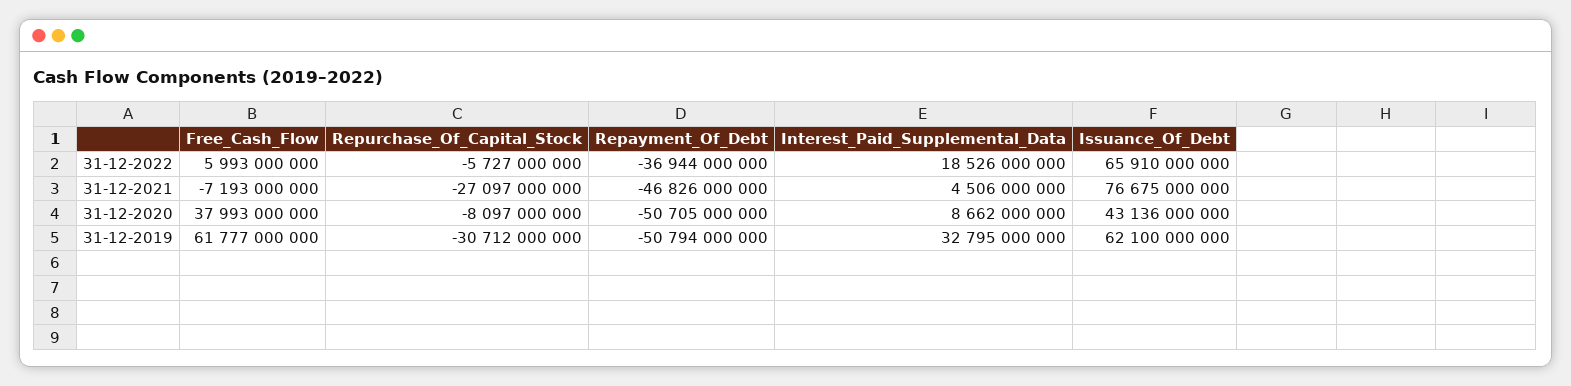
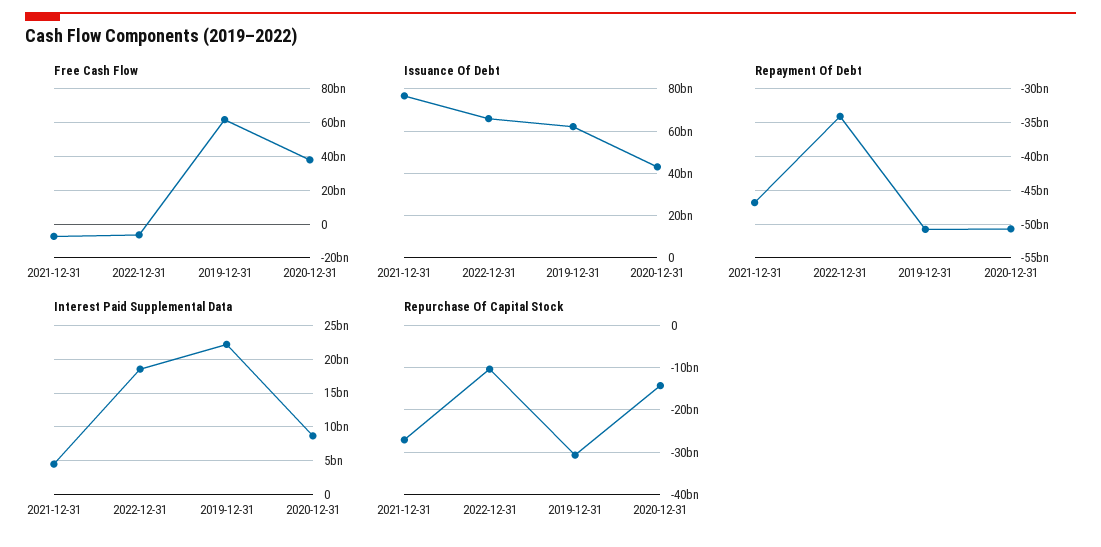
  {
    "Free_Cash_Flow": {
-     "31-12-2022": 5993000000,
+     "31-12-2022": -5000000000,
      "31-12-2021": -7193000000,
      "31-12-2020": 37993000000,
      "31-12-2019": 61777000000
    },
    "Repurchase_Of_Capital_Stock": {
-     "31-12-2022": -5727000000,
+     "31-12-2022": -10000000000,
      "31-12-2021": -27097000000,
-     "31-12-2020": -8097000000,
+     "31-12-2020": -14000000000,
      "31-12-2019": -30712000000
    },
    "Repayment_Of_Debt": {
-     "31-12-2022": -36944000000,
+     "31-12-2022": -34000000000,
      "31-12-2021": -46826000000,
      "31-12-2020": -50705000000,
      "31-12-2019": -50794000000
    },
    "Interest_Paid_Supplemental_Data": {
      "31-12-2022": 18526000000,
      "31-12-2021": 4506000000,
      "31-12-2020": 8662000000,
-     "31-12-2019": 32795000000
+     "31-12-2019": 22000000000
    },
    "Issuance_Of_Debt": {
      "31-12-2022": 65910000000,
      "31-12-2021": 76675000000,
      "31-12-2020": 43136000000,
      "31-12-2019": 62100000000
    }
  }

